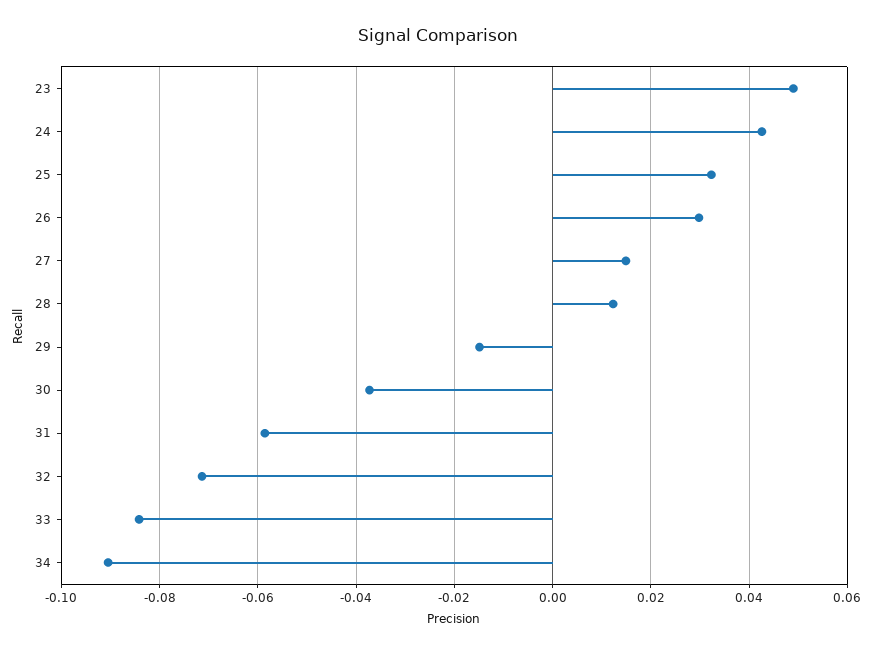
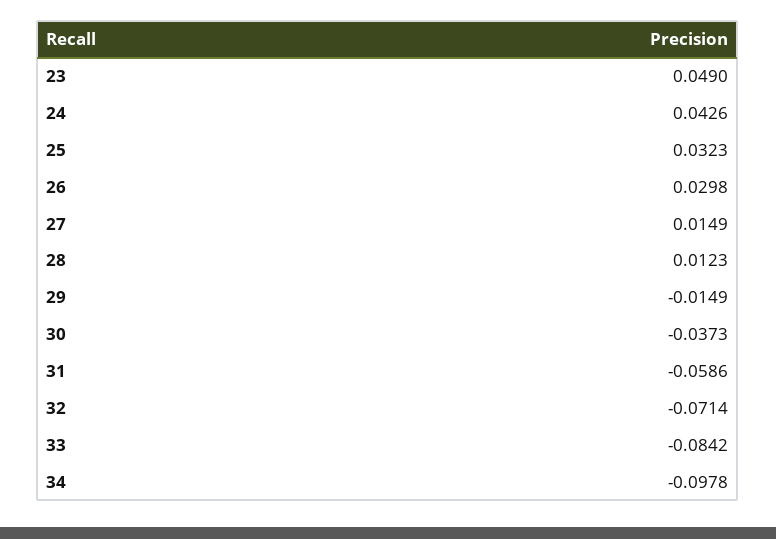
  {
    "23": 0.049,
    "24": 0.0426,
    "25": 0.0323,
    "26": 0.0298,
    "27": 0.0149,
    "28": 0.0123,
    "29": -0.0149,
    "30": -0.0373,
    "31": -0.0586,
    "32": -0.0714,
    "33": -0.0842,
-   "34": -0.09
+   "34": -0.0978
  }

